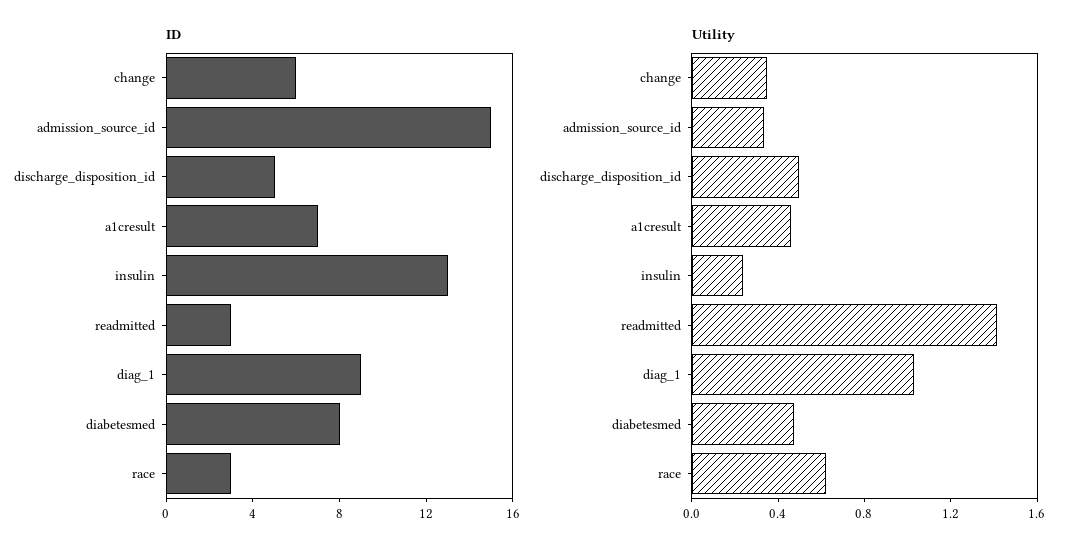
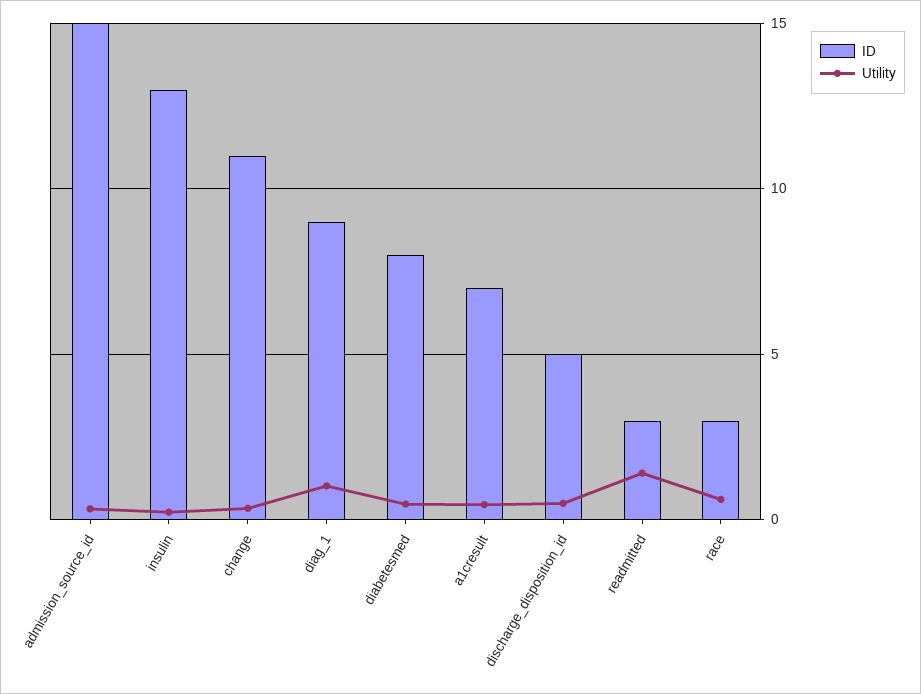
  {
    "ID": {
-     "change": 6,
+     "change": 11,
      "admission_source_id": 15,
      "discharge_disposition_id": 5,
      "a1cresult": 7,
      "insulin": 13,
      "readmitted": 3,
      "diag_1": 9,
      "diabetesmed": 8,
      "race": 3
    },
    "Utility": {
      "change": 0.4,
      "admission_source_id": 0.3,
      "discharge_disposition_id": 0.5,
      "a1cresult": 0.5,
      "insulin": 0.2,
      "readmitted": 1.4,
      "diag_1": 1,
      "diabetesmed": 0.5,
      "race": 0.6
    }
  }

